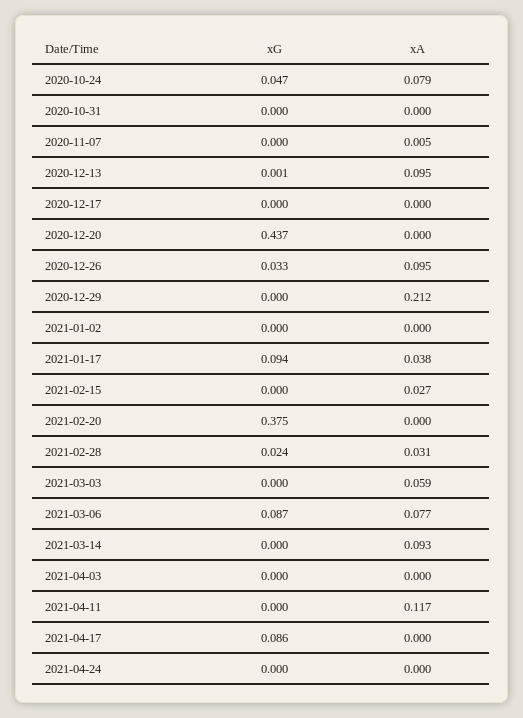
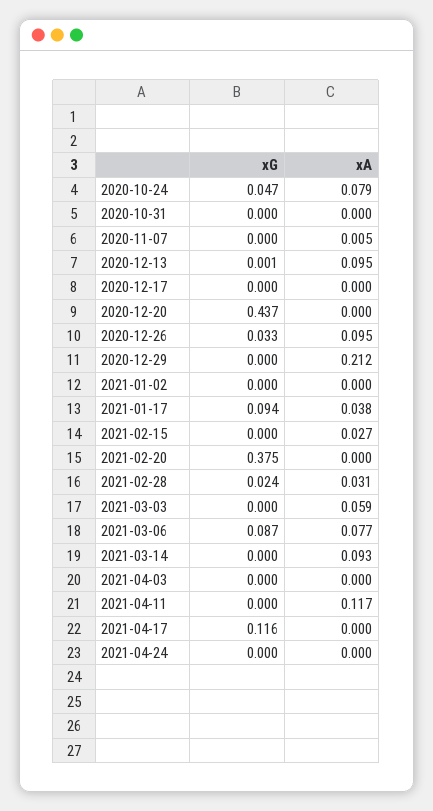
  {
    "xG": {
      "2020-10-24": 0.047,
      "2020-10-31": 0,
      "2020-11-07": 0,
      "2020-12-13": 0.001,
      "2020-12-17": 0,
      "2020-12-20": 0.437,
      "2020-12-26": 0.033,
      "2020-12-29": 0,
      "2021-01-02": 0,
      "2021-01-17": 0.094,
      "2021-02-15": 0,
      "2021-02-20": 0.375,
      "2021-02-28": 0.024,
      "2021-03-03": 0,
      "2021-03-06": 0.087,
      "2021-03-14": 0,
      "2021-04-03": 0,
      "2021-04-11": 0,
-     "2021-04-17": 0.086,
+     "2021-04-17": 0.116,
      "2021-04-24": 0
    },
    "xA": {
      "2020-10-24": 0.079,
      "2020-10-31": 0,
      "2020-11-07": 0.005,
      "2020-12-13": 0.095,
      "2020-12-17": 0,
      "2020-12-20": 0,
      "2020-12-26": 0.095,
      "2020-12-29": 0.212,
      "2021-01-02": 0,
      "2021-01-17": 0.038,
      "2021-02-15": 0.027,
      "2021-02-20": 0,
      "2021-02-28": 0.031,
      "2021-03-03": 0.059,
      "2021-03-06": 0.077,
      "2021-03-14": 0.093,
      "2021-04-03": 0,
      "2021-04-11": 0.117,
      "2021-04-17": 0,
      "2021-04-24": 0
    }
  }

